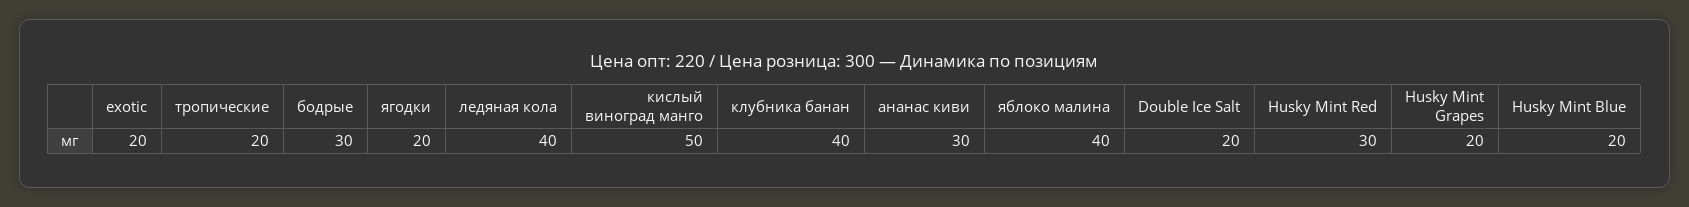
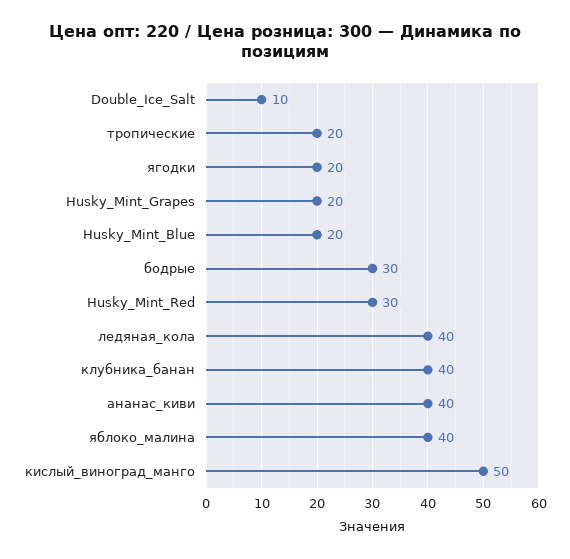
  {
-   "exotic": 20,
    "тропические": 20,
    "бодрые": 30,
    "ягодки": 20,
    "ледяная кола": 40,
    "кислый виноград манго": 50,
    "клубника банан": 40,
-   "ананас киви": 30,
+   "ананас киви": 40,
    "яблоко малина": 40,
-   "Double Ice Salt": 20,
+   "Double Ice Salt": 10,
    "Husky Mint Red": 30,
    "Husky Mint Grapes": 20,
    "Husky Mint Blue": 20
  }

